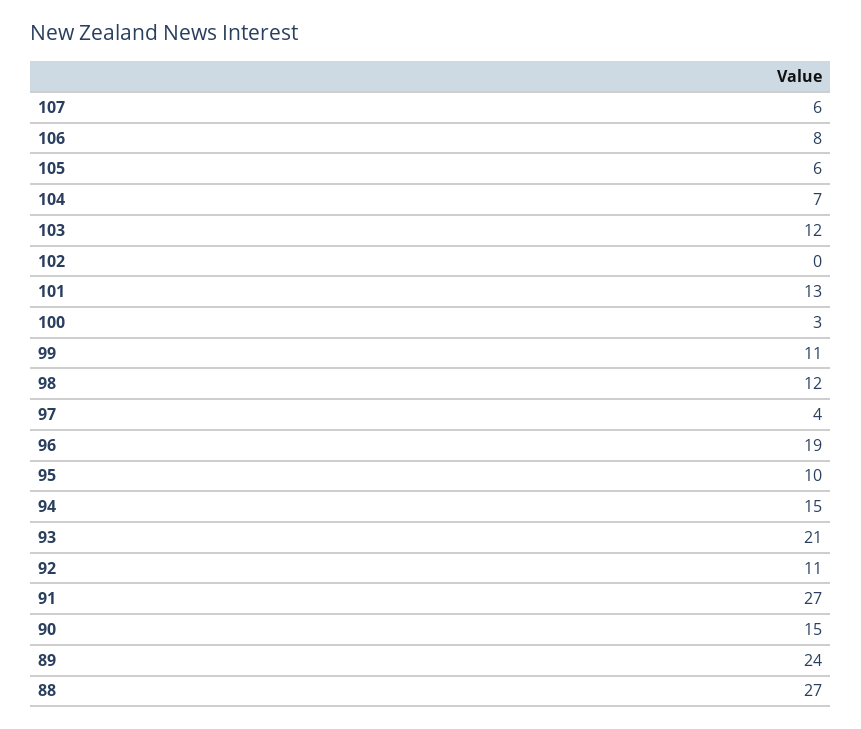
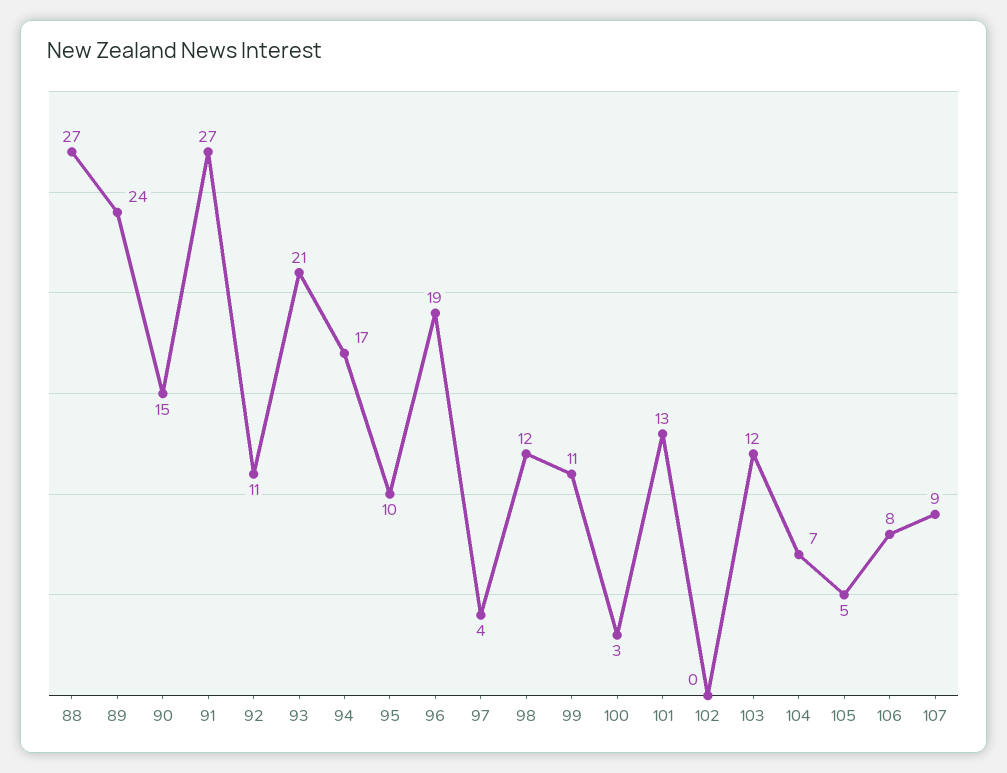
  {
-   "107": 6,
+   "107": 9,
    "106": 8,
-   "105": 6,
+   "105": 5,
    "104": 7,
    "103": 12,
    "102": 0,
    "101": 13,
    "100": 3,
    "99": 11,
    "98": 12,
    "97": 4,
    "96": 19,
    "95": 10,
-   "94": 15,
+   "94": 17,
    "93": 21,
    "92": 11,
    "91": 27,
    "90": 15,
    "89": 24,
    "88": 27
  }

